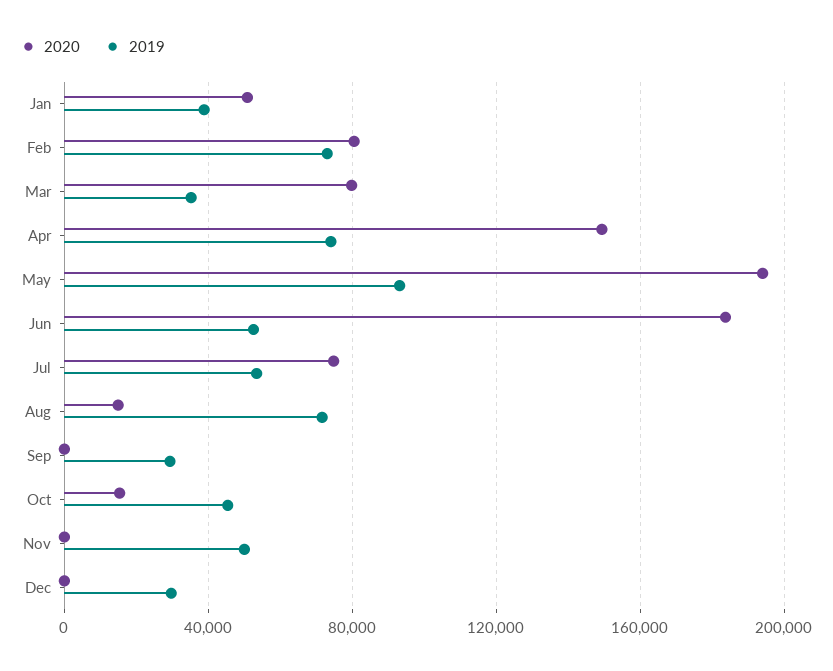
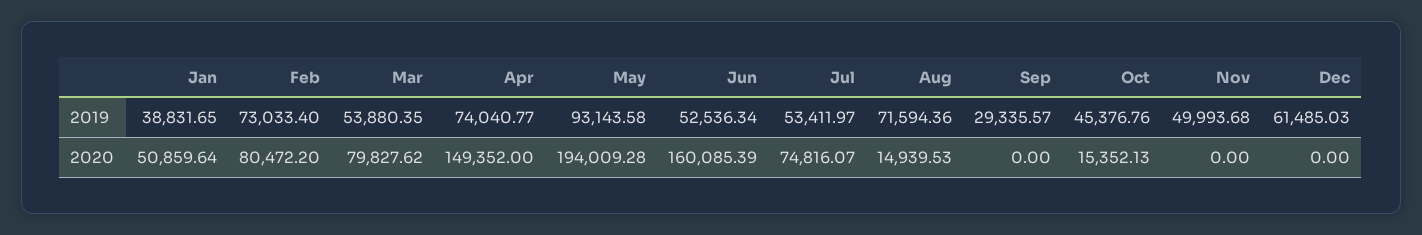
  {
    "2020": {
      "Jan": 50859.64,
      "Feb": 80472.2,
      "Mar": 79827.62,
      "Apr": 149352,
      "May": 194009.28,
-     "Jun": 185000,
+     "Jun": 160085.39,
      "Jul": 74816.07,
      "Aug": 14939.53,
      "Sep": 0,
      "Oct": 15352.13,
      "Nov": 0,
      "Dec": 0
    },
    "2019": {
      "Jan": 38831.65,
      "Feb": 73033.4,
-     "Mar": 35000,
+     "Mar": 53880.35,
      "Apr": 74040.77,
      "May": 93143.58,
      "Jun": 52536.34,
      "Jul": 53411.97,
      "Aug": 71594.36,
      "Sep": 29335.57,
      "Oct": 45376.76,
      "Nov": 49993.68,
-     "Dec": 30000
+     "Dec": 61485.03
    }
  }

